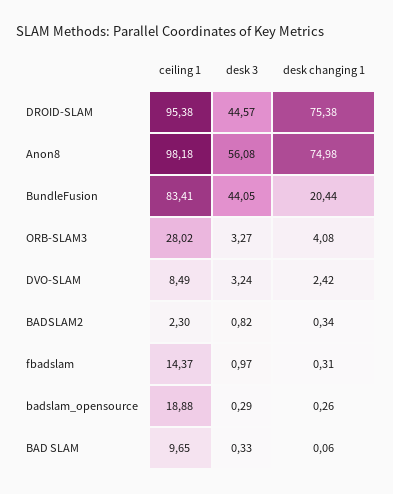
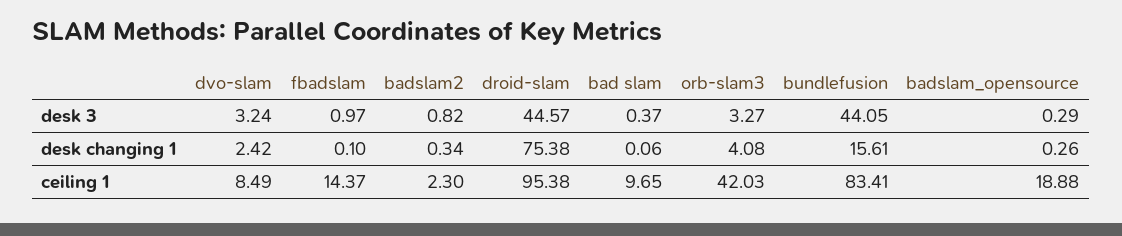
  {
    "ceiling 1": {
      "DROID-SLAM": 95.38,
-     "Anon8": 98.18,
      "BundleFusion": 83.41,
-     "ORB-SLAM3": 28.02,
+     "ORB-SLAM3": 42.03,
      "DVO-SLAM": 8.49,
      "BADSLAM2": 2.3,
      "fbadslam": 14.37,
      "badslam_opensource": 18.88,
      "BAD SLAM": 9.65
    },
    "desk 3": {
      "DROID-SLAM": 44.57,
-     "Anon8": 56.08,
      "BundleFusion": 44.05,
      "ORB-SLAM3": 3.27,
      "DVO-SLAM": 3.24,
      "BADSLAM2": 0.82,
      "fbadslam": 0.97,
      "badslam_opensource": 0.29,
-     "BAD SLAM": 0.33
+     "BAD SLAM": 0.37
    },
    "desk changing 1": {
      "DROID-SLAM": 75.38,
-     "Anon8": 74.98,
-     "BundleFusion": 20.44,
+     "BundleFusion": 15.61,
      "ORB-SLAM3": 4.08,
      "DVO-SLAM": 2.42,
      "BADSLAM2": 0.34,
-     "fbadslam": 0.31,
+     "fbadslam": 0.1,
      "badslam_opensource": 0.26,
      "BAD SLAM": 0.06
    }
  }

